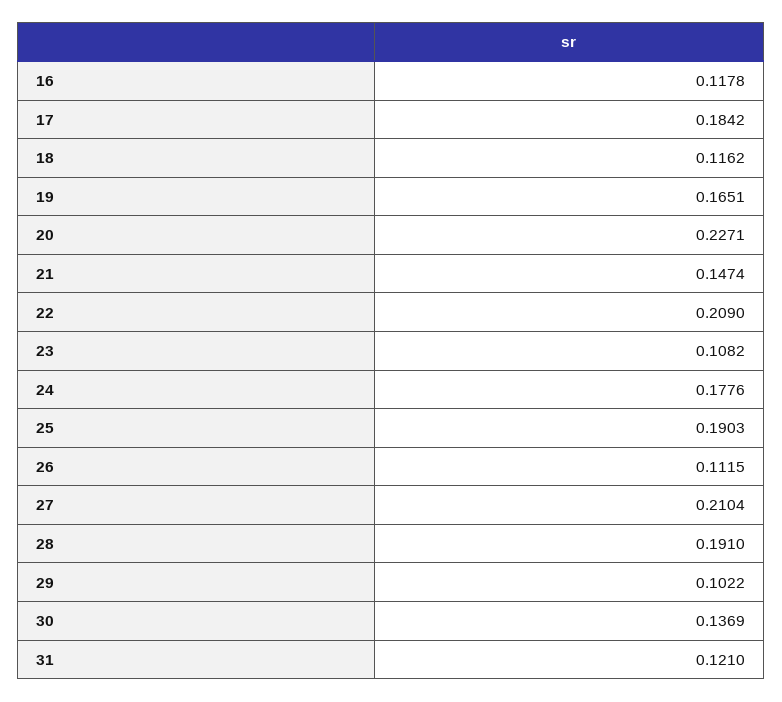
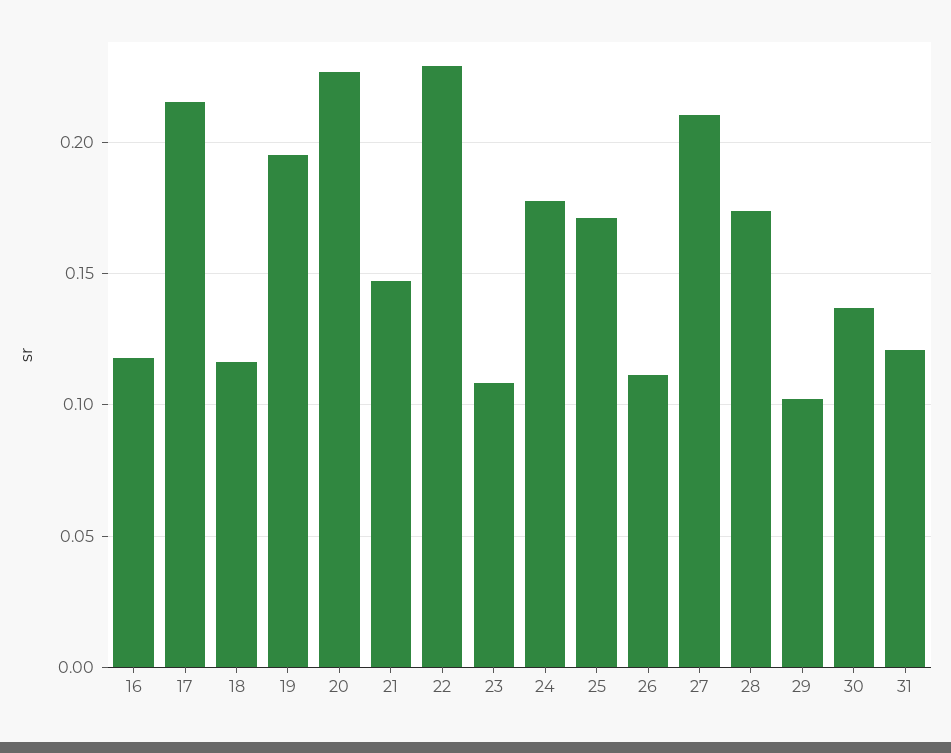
  {
    "16": 0.1178,
-   "17": 0.1842,
+   "17": 0.215,
    "18": 0.1162,
-   "19": 0.1651,
+   "19": 0.195,
    "20": 0.2271,
    "21": 0.1474,
-   "22": 0.209,
+   "22": 0.23,
    "23": 0.1082,
    "24": 0.1776,
-   "25": 0.1903,
+   "25": 0.17,
    "26": 0.1115,
    "27": 0.2104,
-   "28": 0.191,
+   "28": 0.175,
    "29": 0.1022,
    "30": 0.1369,
    "31": 0.121
  }

